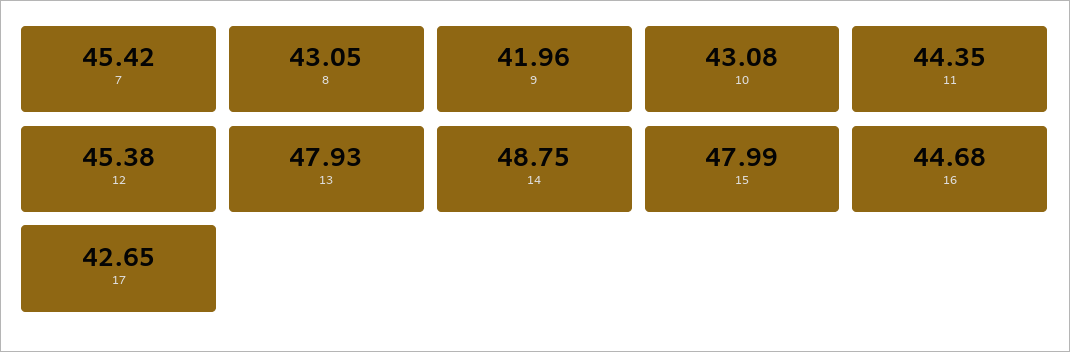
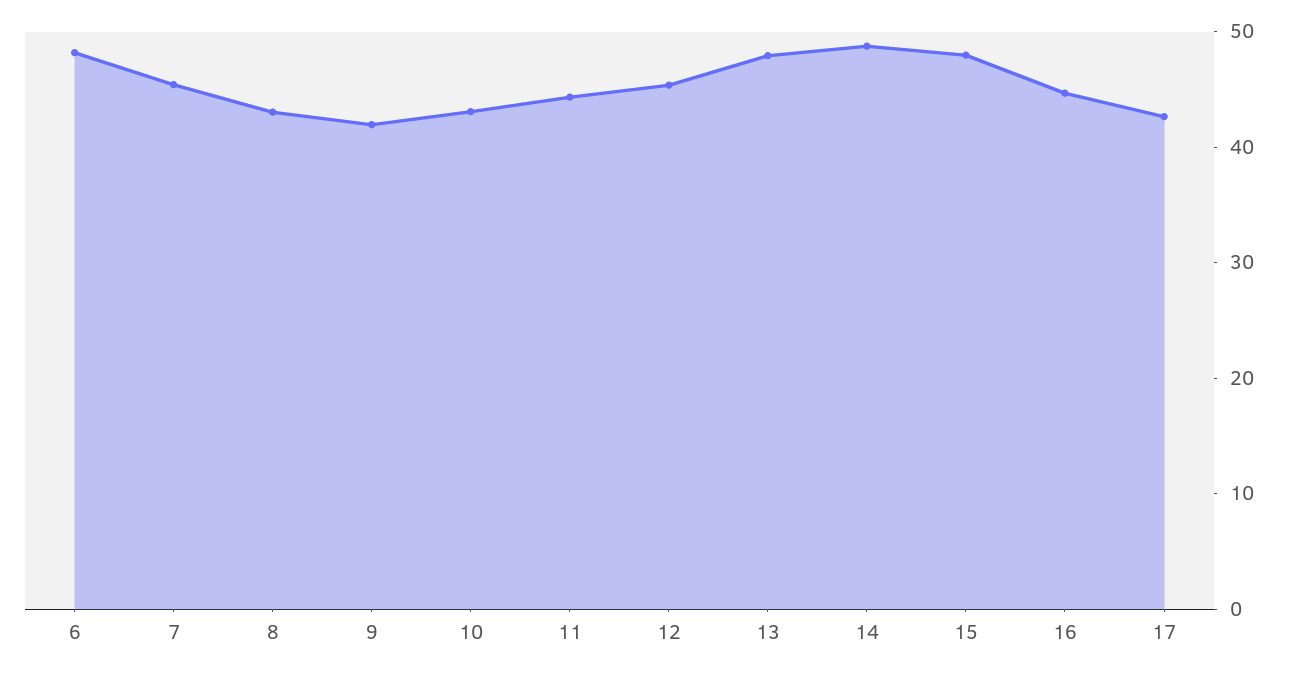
  {
    "7": 45.42,
    "8": 43.05,
    "9": 41.96,
    "10": 43.08,
    "11": 44.35,
    "12": 45.38,
    "13": 47.93,
    "14": 48.75,
    "15": 47.99,
    "16": 44.68,
-   "17": 42.65
+   "17": 42.65,
+   "6": 48
  }

